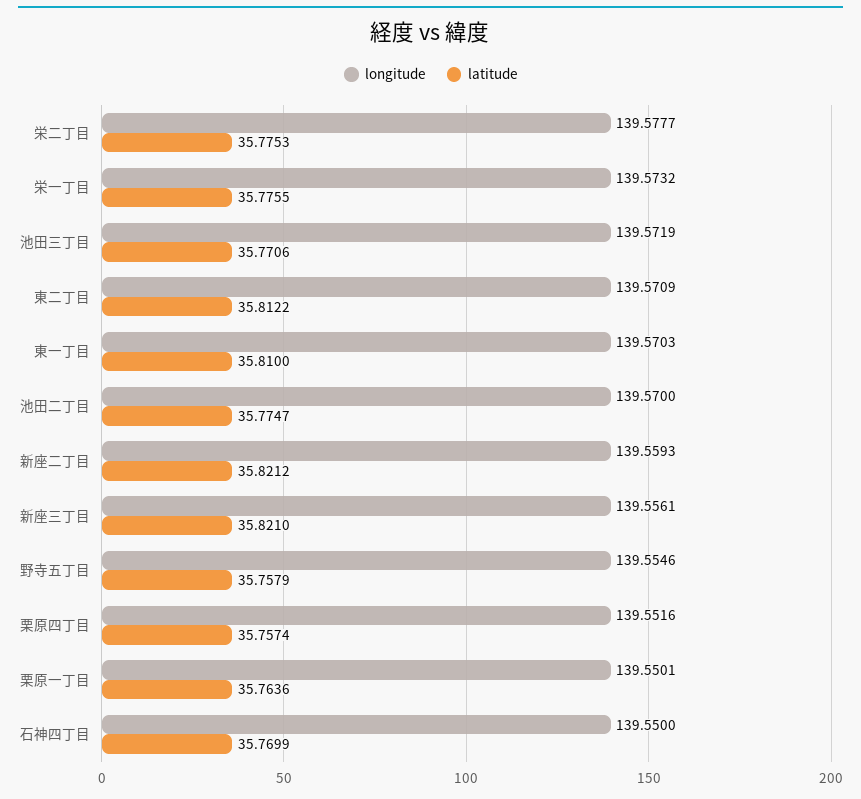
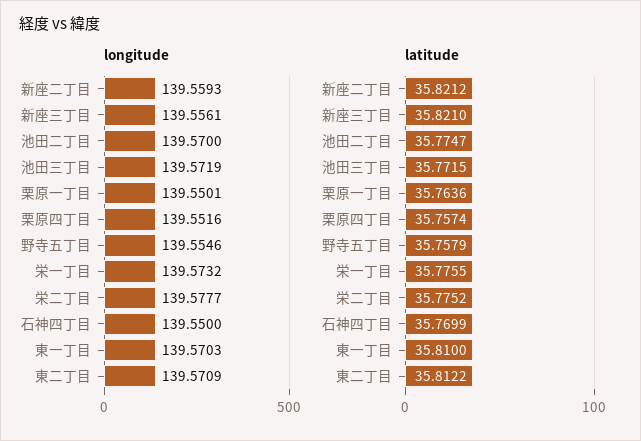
  {
    "longitude": {
      "栄二丁目": 139.5777,
      "栄一丁目": 139.5732,
      "池田三丁目": 139.5719,
      "東二丁目": 139.5709,
      "東一丁目": 139.5703,
      "池田二丁目": 139.57,
      "新座二丁目": 139.5593,
      "新座三丁目": 139.5561,
      "野寺五丁目": 139.5546,
      "栗原四丁目": 139.5516,
      "栗原一丁目": 139.5501,
      "石神四丁目": 139.55
    },
    "latitude": {
-     "栄二丁目": 35.7753,
+     "栄二丁目": 35.7752,
      "栄一丁目": 35.7755,
-     "池田三丁目": 35.7706,
+     "池田三丁目": 35.7715,
      "東二丁目": 35.8122,
      "東一丁目": 35.81,
      "池田二丁目": 35.7747,
      "新座二丁目": 35.8212,
      "新座三丁目": 35.821,
      "野寺五丁目": 35.7579,
      "栗原四丁目": 35.7574,
      "栗原一丁目": 35.7636,
      "石神四丁目": 35.7699
    }
  }

